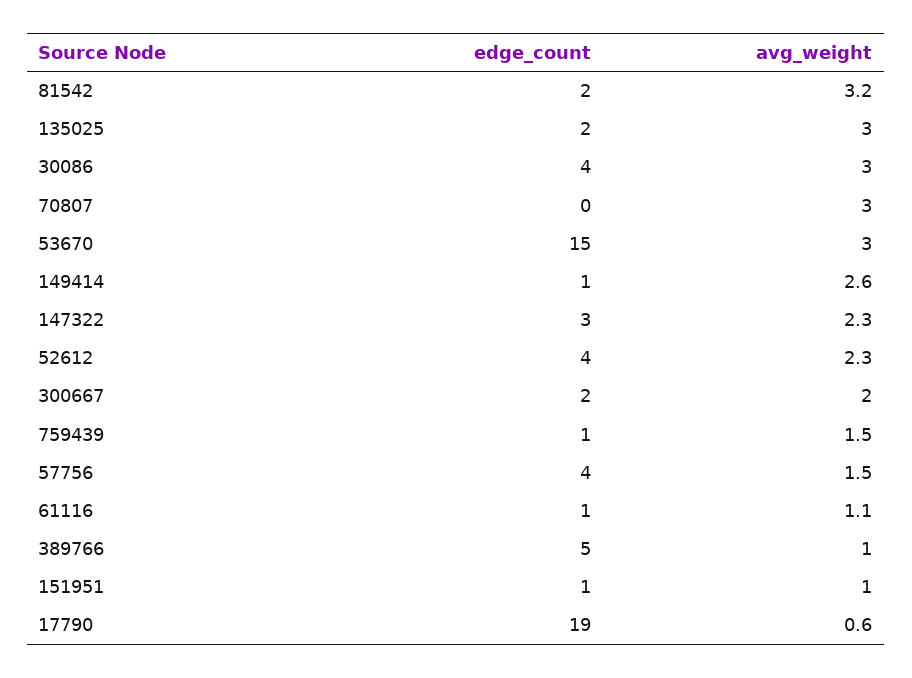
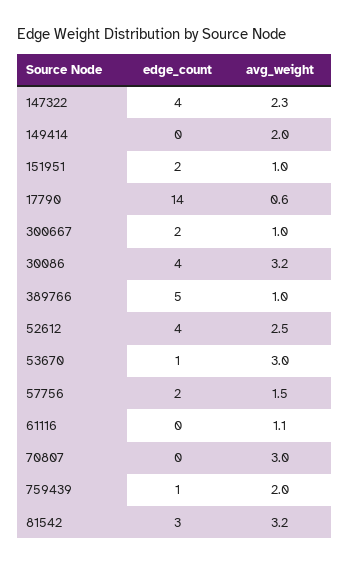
  {
    "edge_count": {
-     "81542": 2,
+     "81542": 3,
-     "135025": 2,
      "30086": 4,
      "70807": 0,
-     "53670": 15,
+     "53670": 1,
-     "149414": 1,
+     "149414": 0,
-     "147322": 3,
+     "147322": 4,
      "52612": 4,
      "300667": 2,
      "759439": 1,
-     "57756": 4,
+     "57756": 2,
-     "61116": 1,
+     "61116": 0,
      "389766": 5,
-     "151951": 1,
+     "151951": 2,
-     "17790": 19
+     "17790": 14
    },
    "avg_weight": {
      "81542": 3.2,
-     "135025": 3,
-     "30086": 3,
+     "30086": 3.2,
      "70807": 3,
      "53670": 3,
-     "149414": 2.6,
+     "149414": 2,
      "147322": 2.3,
-     "52612": 2.3,
+     "52612": 2.5,
-     "300667": 2,
+     "300667": 1,
-     "759439": 1.5,
+     "759439": 2,
      "57756": 1.5,
      "61116": 1.1,
      "389766": 1,
      "151951": 1,
      "17790": 0.6
    }
  }

